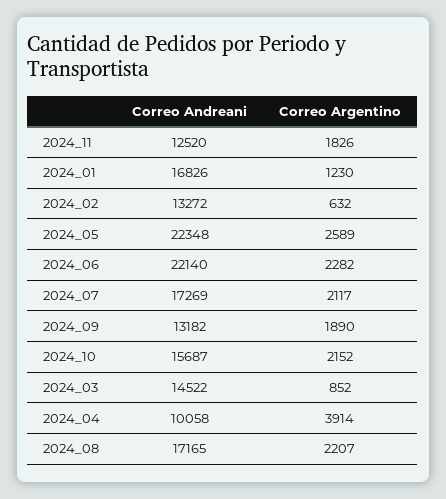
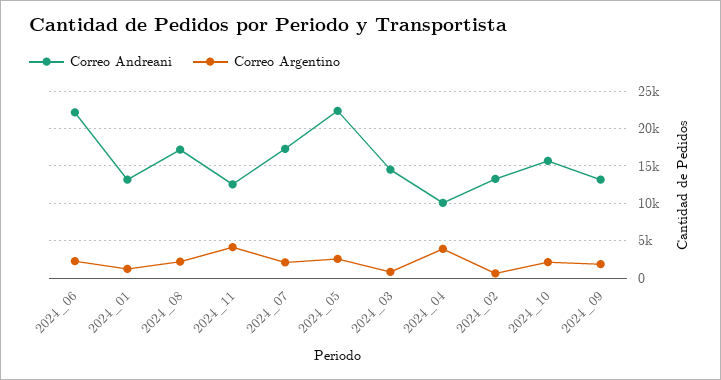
  {
    "Correo Andreani": {
      "2024_11": 12520,
-     "2024_01": 16826,
+     "2024_01": 13000,
      "2024_02": 13272,
      "2024_05": 22348,
      "2024_06": 22140,
      "2024_07": 17269,
      "2024_09": 13182,
      "2024_10": 15687,
      "2024_03": 14522,
      "2024_04": 10058,
      "2024_08": 17165
    },
    "Correo Argentino": {
-     "2024_11": 1826,
+     "2024_11": 4000,
      "2024_01": 1230,
      "2024_02": 632,
      "2024_05": 2589,
      "2024_06": 2282,
      "2024_07": 2117,
      "2024_09": 1890,
      "2024_10": 2152,
      "2024_03": 852,
      "2024_04": 3914,
      "2024_08": 2207
    }
  }

